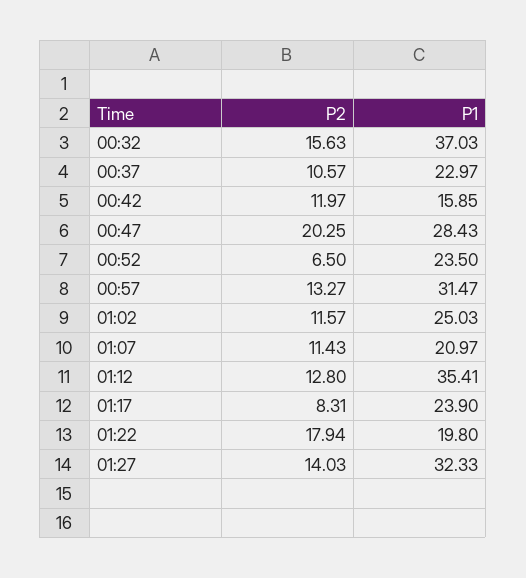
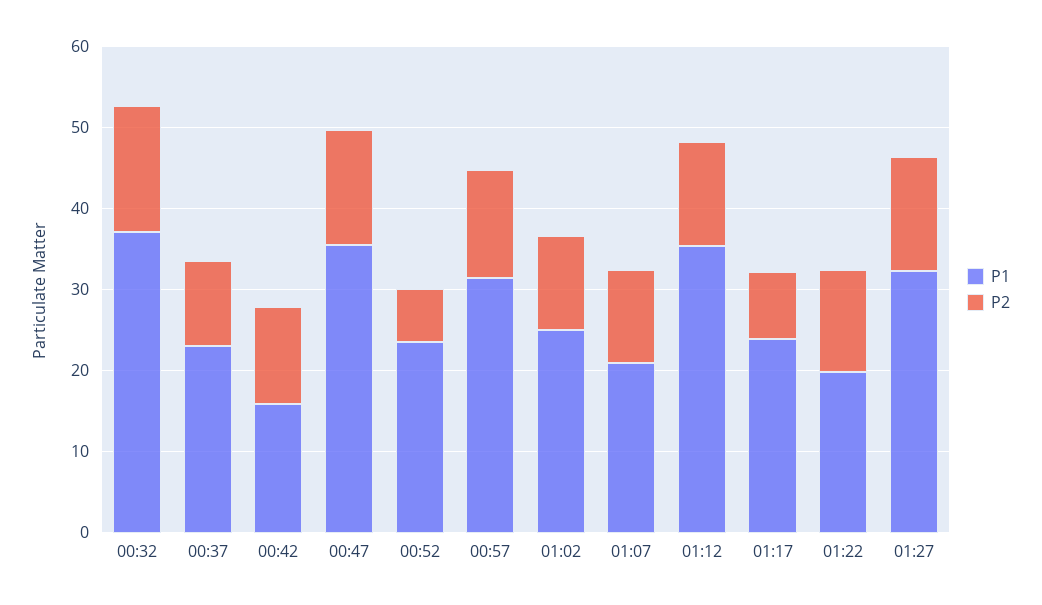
  {
    "P2": {
      "00:32": 15.63,
      "00:37": 10.57,
      "00:42": 11.97,
-     "00:47": 20.25,
+     "00:47": 14,
      "00:52": 6.5,
      "00:57": 13.27,
      "01:02": 11.57,
      "01:07": 11.43,
      "01:12": 12.8,
      "01:17": 8.31,
-     "01:22": 17.94,
+     "01:22": 12,
      "01:27": 14.03
    },
    "P1": {
      "00:32": 37.03,
      "00:37": 22.97,
      "00:42": 15.85,
-     "00:47": 28.43,
+     "00:47": 36,
      "00:52": 23.5,
      "00:57": 31.47,
      "01:02": 25.03,
      "01:07": 20.97,
      "01:12": 35.41,
      "01:17": 23.9,
      "01:22": 19.8,
      "01:27": 32.33
    }
  }

